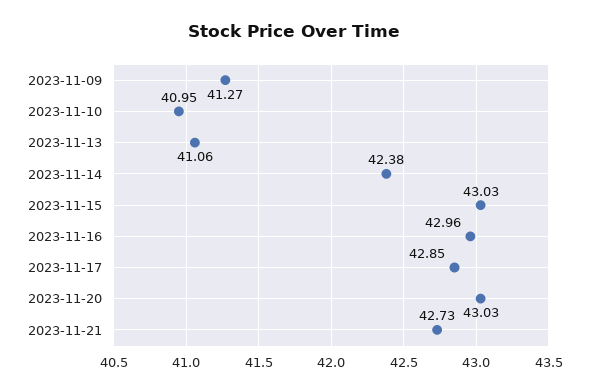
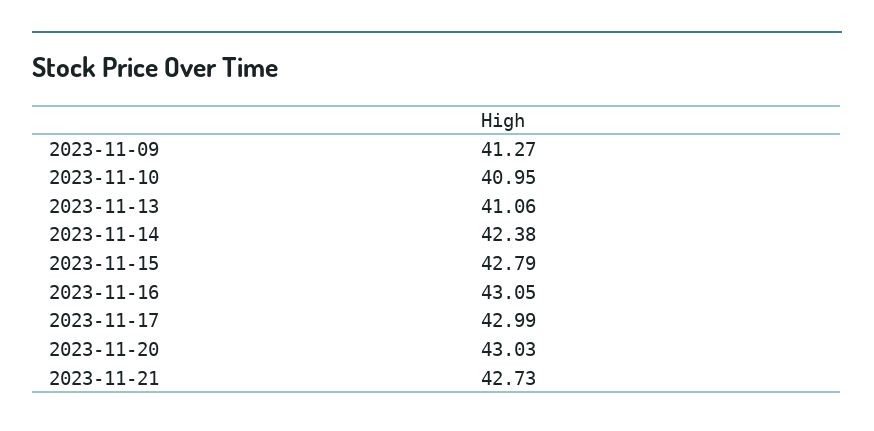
  {
    "2023-11-09": 41.27,
    "2023-11-10": 40.95,
    "2023-11-13": 41.06,
    "2023-11-14": 42.38,
-   "2023-11-15": 43.03,
+   "2023-11-15": 42.79,
-   "2023-11-16": 42.96,
+   "2023-11-16": 43.05,
-   "2023-11-17": 42.85,
+   "2023-11-17": 42.99,
    "2023-11-20": 43.03,
    "2023-11-21": 42.73
  }

